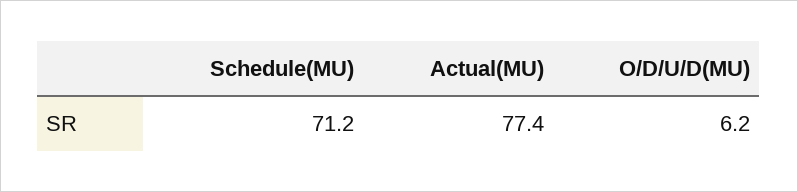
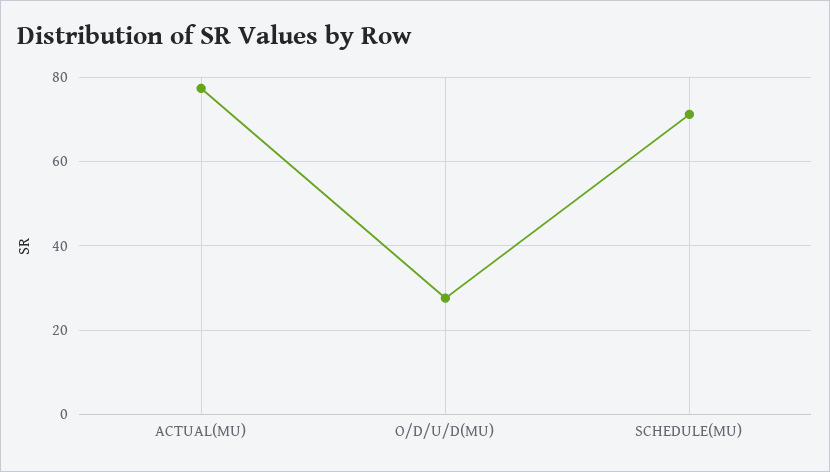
  {
    "Schedule(MU)": 71.2,
    "Actual(MU)": 77.4,
-   "O/D/U/D(MU)": 6.2
+   "O/D/U/D(MU)": 28
  }

